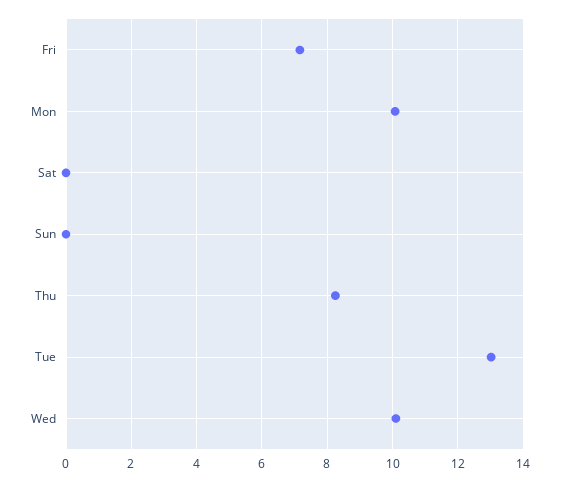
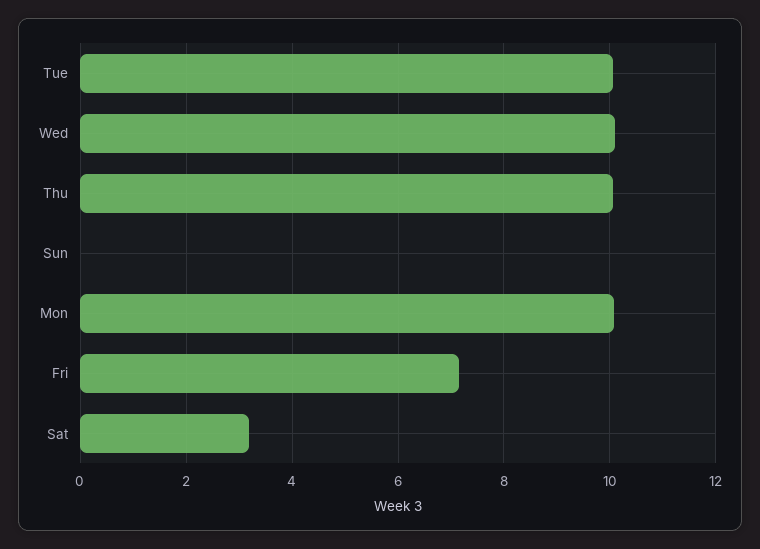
  {
    "Fri": 7.2,
    "Mon": 10,
-   "Sat": 0,
+   "Sat": 3.2,
    "Sun": 0,
-   "Thu": 8.2,
+   "Thu": 10,
-   "Tue": 13,
+   "Tue": 10,
    "Wed": 10.2
  }

